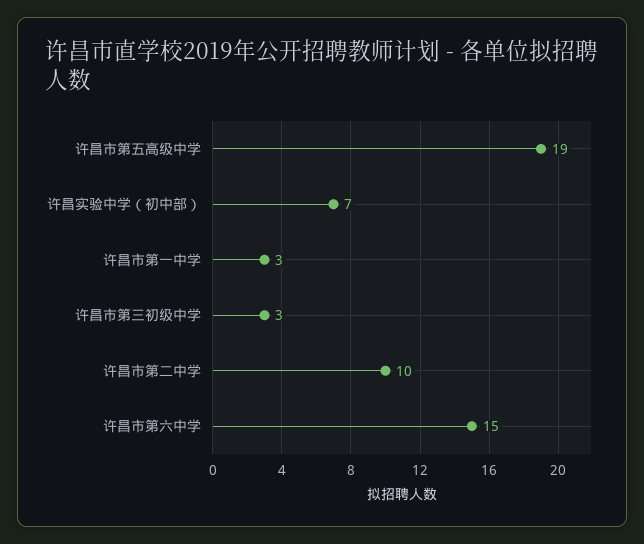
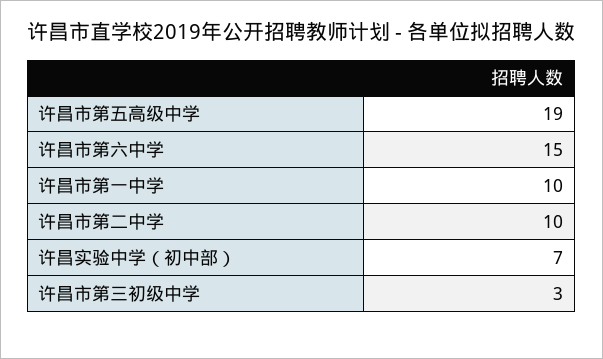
  {
    "许昌市第五高级中学": 19,
    "许昌实验中学（初中部）": 7,
-   "许昌市第一中学": 3,
+   "许昌市第一中学": 10,
    "许昌市第三初级中学": 3,
    "许昌市第二中学": 10,
    "许昌市第六中学": 15
  }

